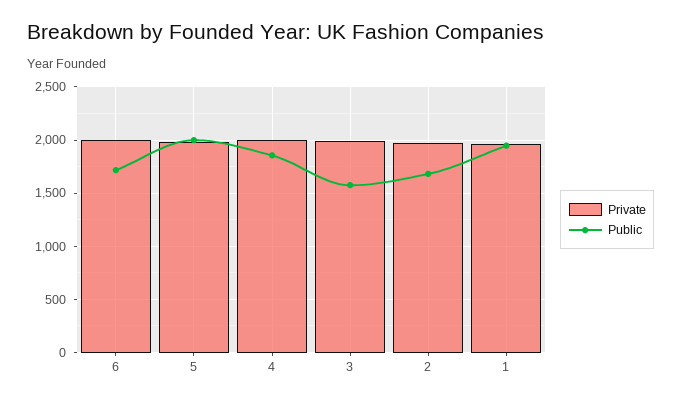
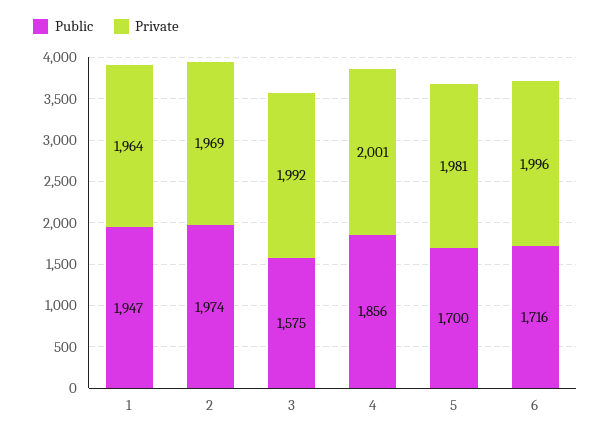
  {
    "Private": {
      "6": 1996,
      "5": 1981,
      "4": 2001,
      "3": 1992,
      "2": 1969,
      "1": 1964
    },
    "Public": {
      "6": 1716,
-     "5": 2000,
+     "5": 1700,
      "4": 1856,
      "3": 1575,
-     "2": 1700,
+     "2": 1974,
      "1": 1947
    }
  }

